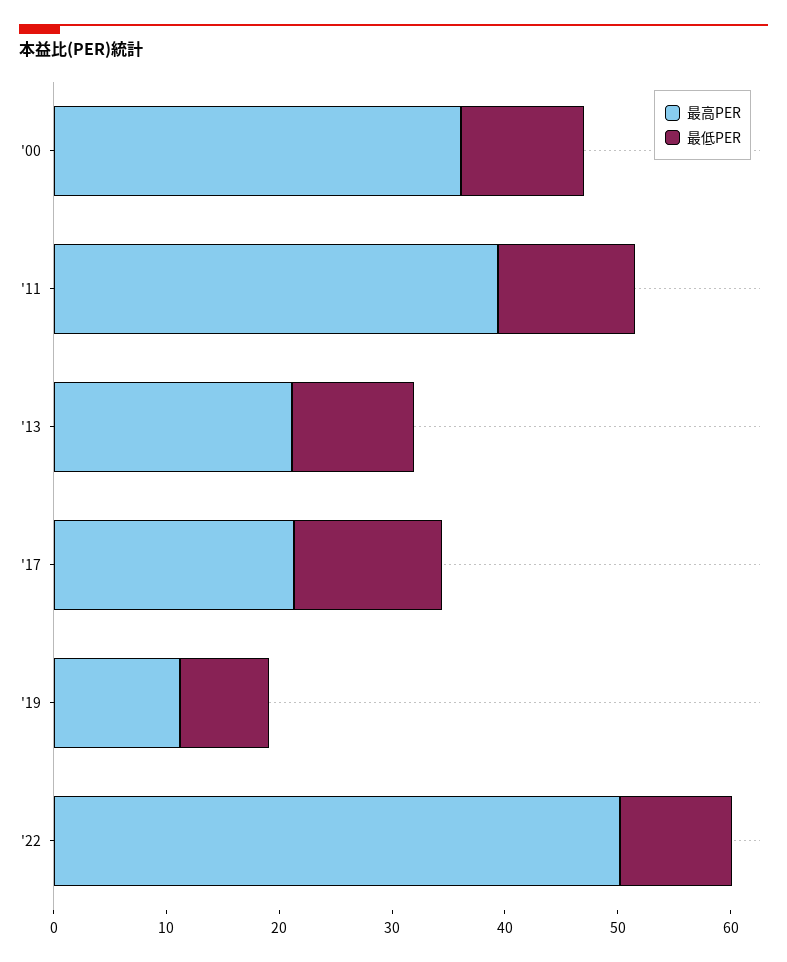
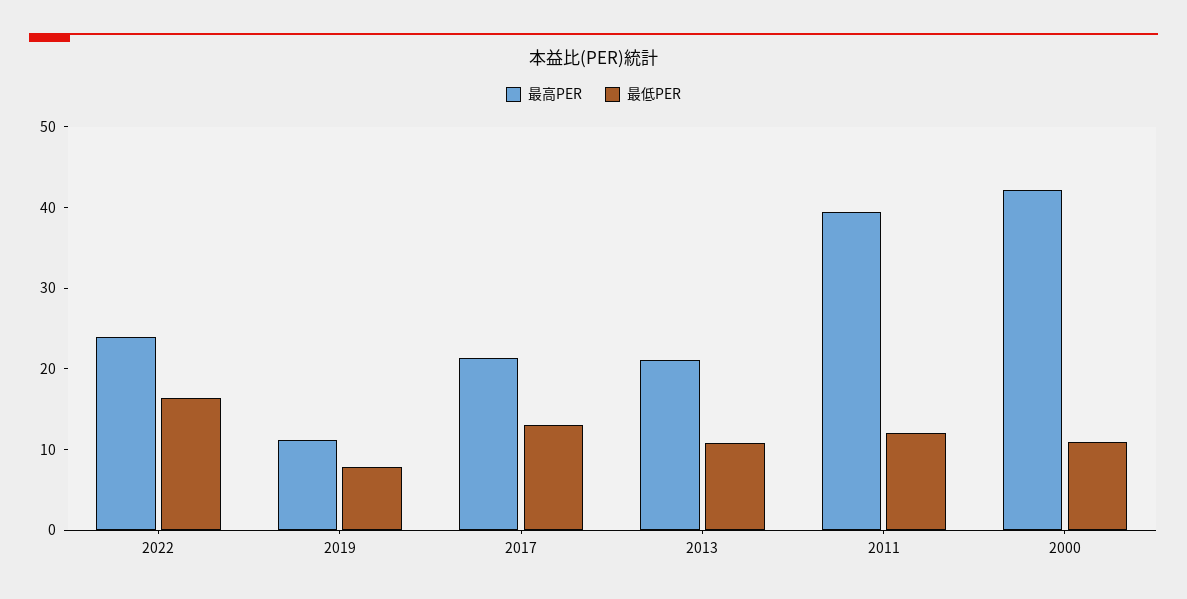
  {
    "最高PER": {
-     "'00": 36,
+     "'00": 42,
      "'11": 40,
      "'13": 22,
      "'17": 22,
      "'19": 12,
-     "'22": 50
+     "'22": 24
    },
    "最低PER": {
      "'00": 10,
      "'11": 12,
      "'13": 10,
      "'17": 14,
      "'19": 8,
-     "'22": 10
+     "'22": 16
    }
  }

